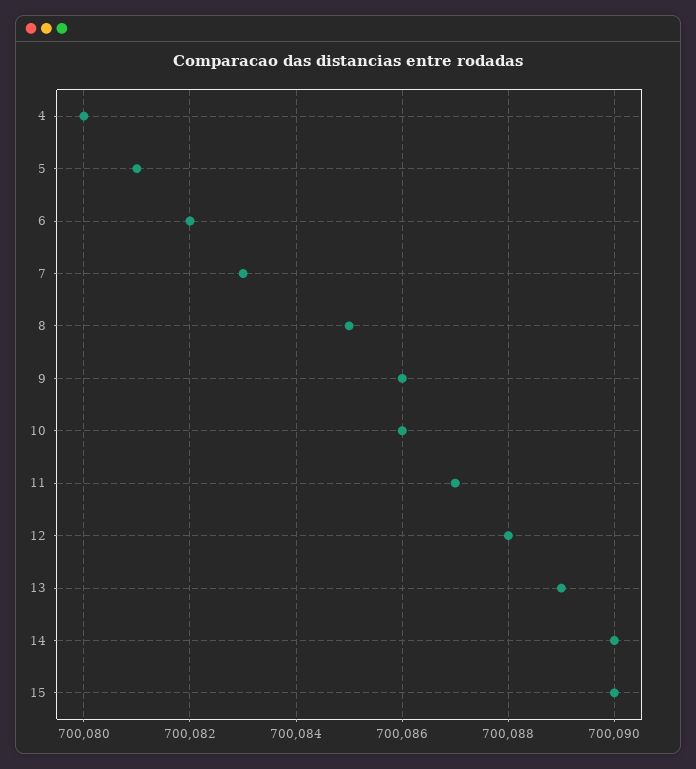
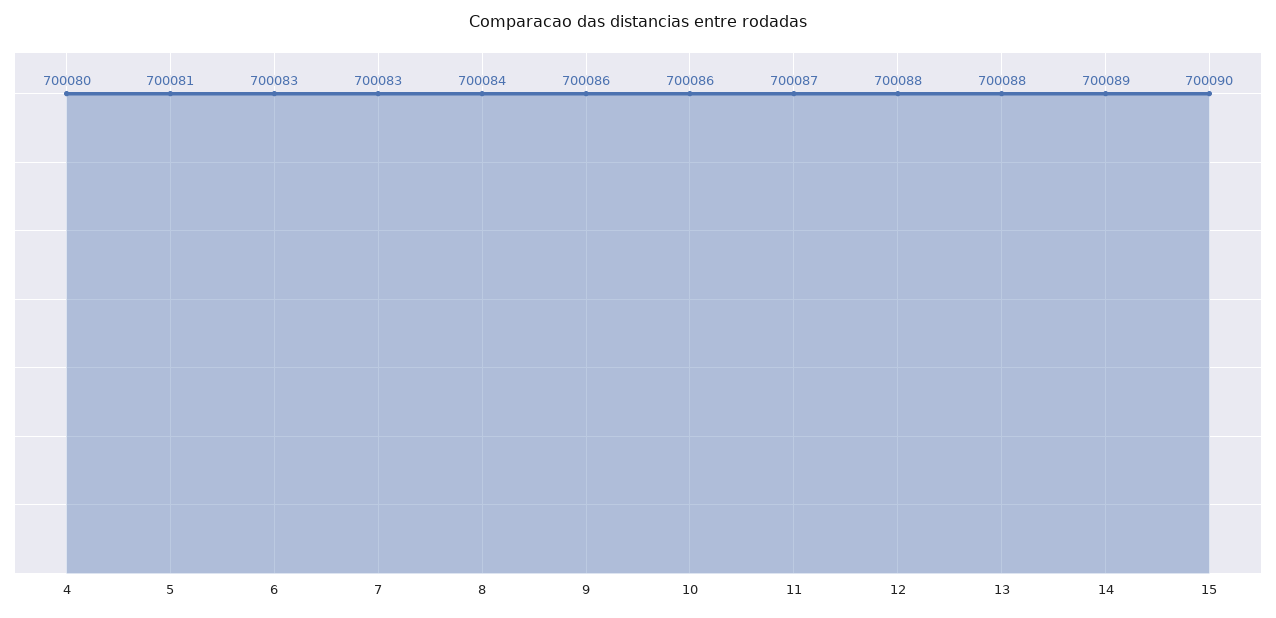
  {
    "4": 700080,
    "5": 700081,
-   "6": 700082,
+   "6": 700083,
    "7": 700083,
-   "8": 700085,
+   "8": 700084,
    "9": 700086,
    "10": 700086,
    "11": 700087,
    "12": 700088,
-   "13": 700089,
+   "13": 700088,
-   "14": 700090,
+   "14": 700089,
    "15": 700090
  }

